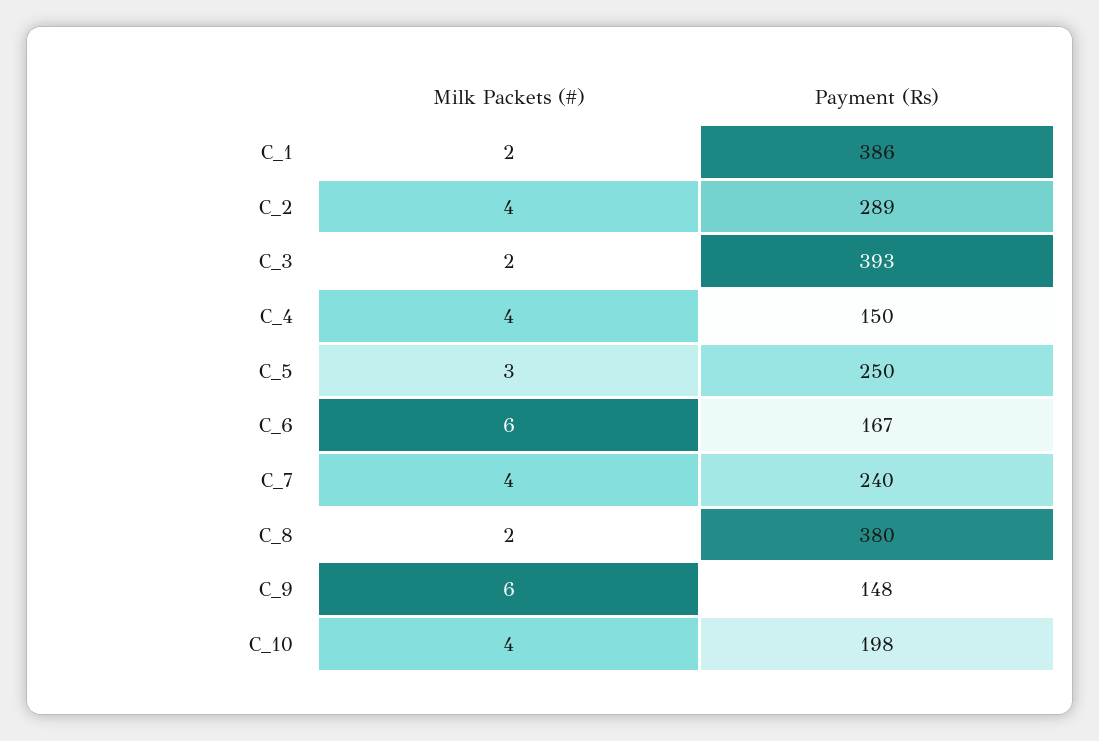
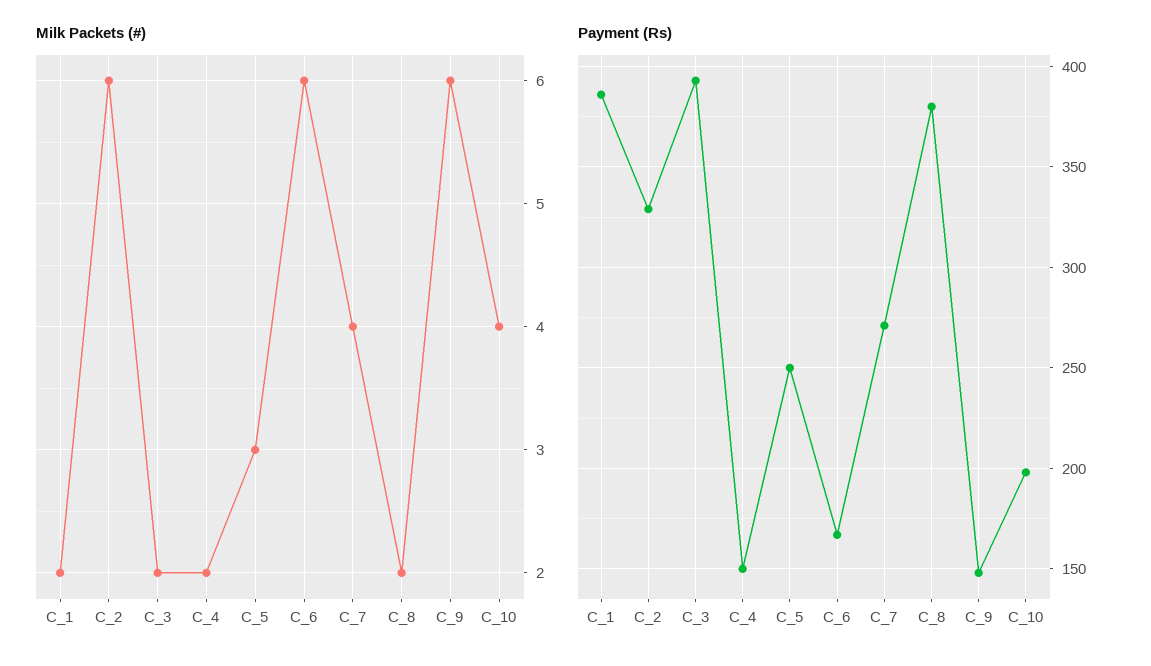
  {
    "Milk Packets (#)": {
      "C_1": 2,
-     "C_2": 4,
+     "C_2": 6,
      "C_3": 2,
-     "C_4": 4,
+     "C_4": 2,
      "C_5": 3,
      "C_6": 6,
      "C_7": 4,
      "C_8": 2,
      "C_9": 6,
      "C_10": 4
    },
    "Payment (Rs)": {
      "C_1": 386,
-     "C_2": 289,
+     "C_2": 330,
      "C_3": 393,
      "C_4": 150,
      "C_5": 250,
      "C_6": 167,
-     "C_7": 240,
+     "C_7": 270,
      "C_8": 380,
      "C_9": 148,
      "C_10": 198
    }
  }

